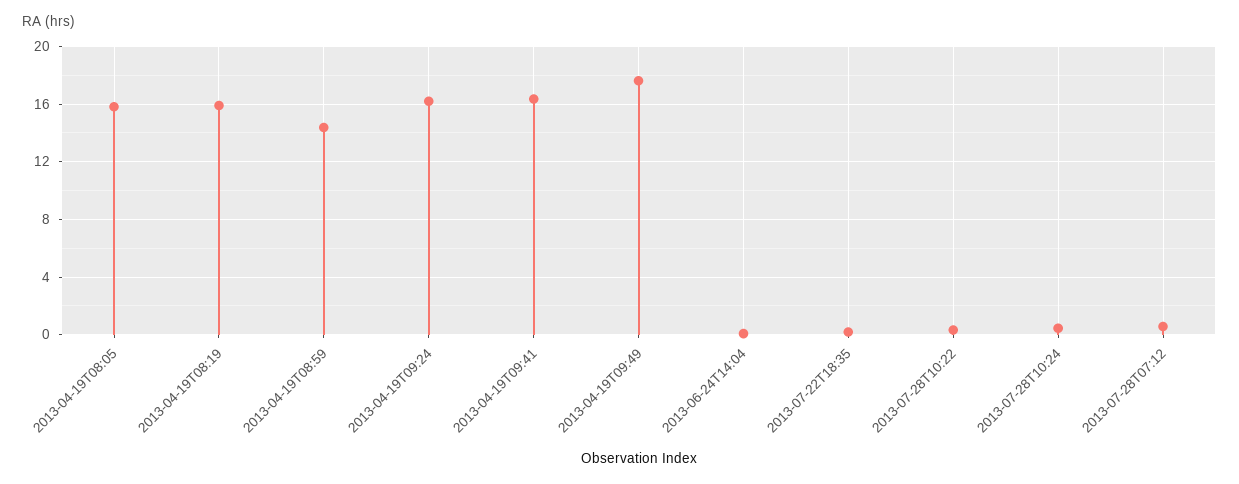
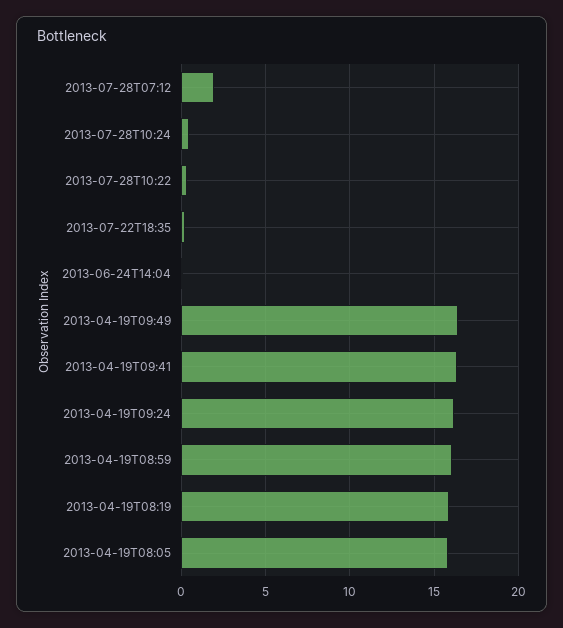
  {
    "2013-04-19T08:05": 16,
    "2013-04-19T08:19": 16,
-   "2013-04-19T08:59": 14.5,
+   "2013-04-19T08:59": 16,
    "2013-04-19T09:24": 16,
    "2013-04-19T09:41": 16.5,
-   "2013-04-19T09:49": 17.5,
+   "2013-04-19T09:49": 16.5,
    "2013-06-24T14:04": 0,
    "2013-07-22T18:35": 0,
    "2013-07-28T10:22": 0.5,
    "2013-07-28T10:24": 0.5,
-   "2013-07-28T07:12": 0.5
+   "2013-07-28T07:12": 2
  }

